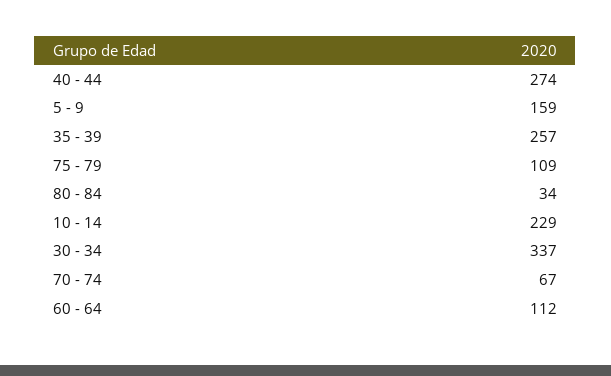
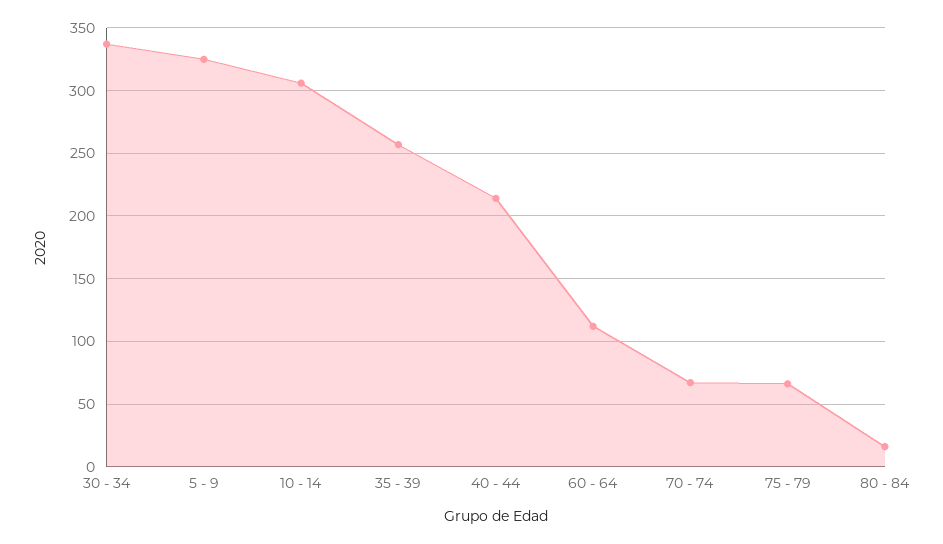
  {
-   "40 - 44": 274,
+   "40 - 44": 215,
-   "5 - 9": 159,
+   "5 - 9": 325,
    "35 - 39": 257,
-   "75 - 79": 109,
+   "75 - 79": 65,
-   "80 - 84": 34,
+   "80 - 84": 15,
-   "10 - 14": 229,
+   "10 - 14": 305,
    "30 - 34": 337,
    "70 - 74": 67,
    "60 - 64": 112
  }

